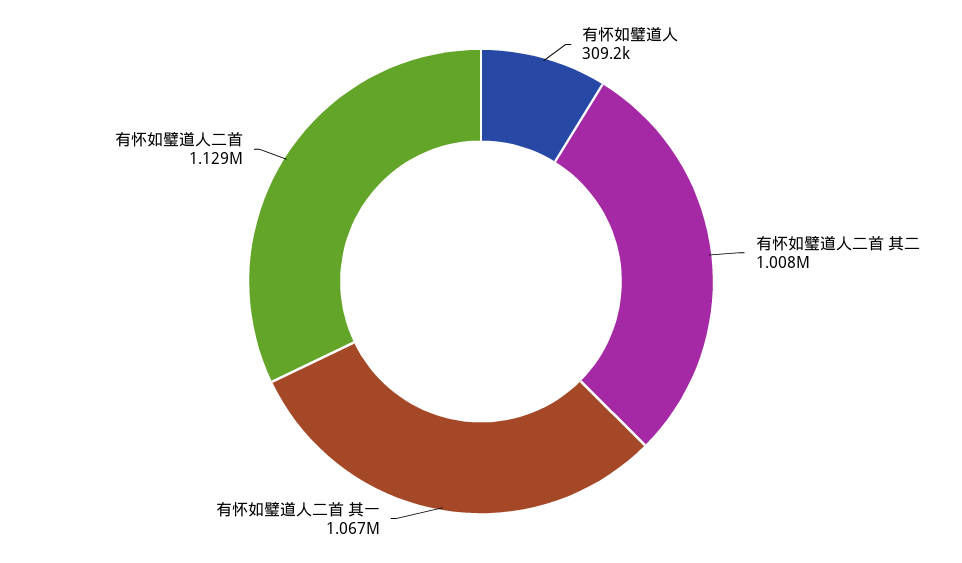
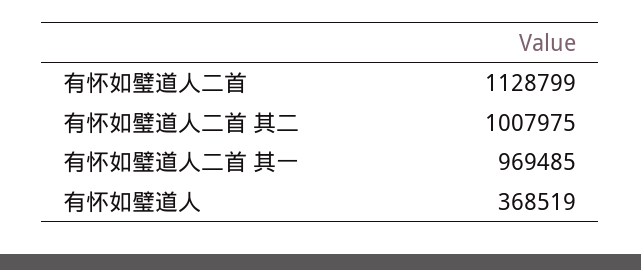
  {
-   "有怀如璧道人": 309200,
+   "有怀如璧道人": 368519,
    "有怀如璧道人二首 其二": 1007975,
-   "有怀如璧道人二首 其一": 1067000,
+   "有怀如璧道人二首 其一": 969485,
    "有怀如璧道人二首": 1128799
  }

